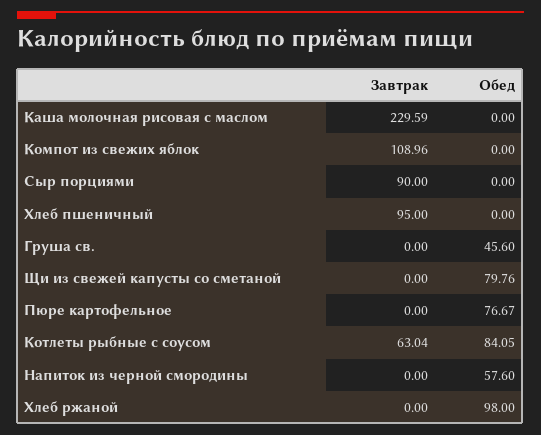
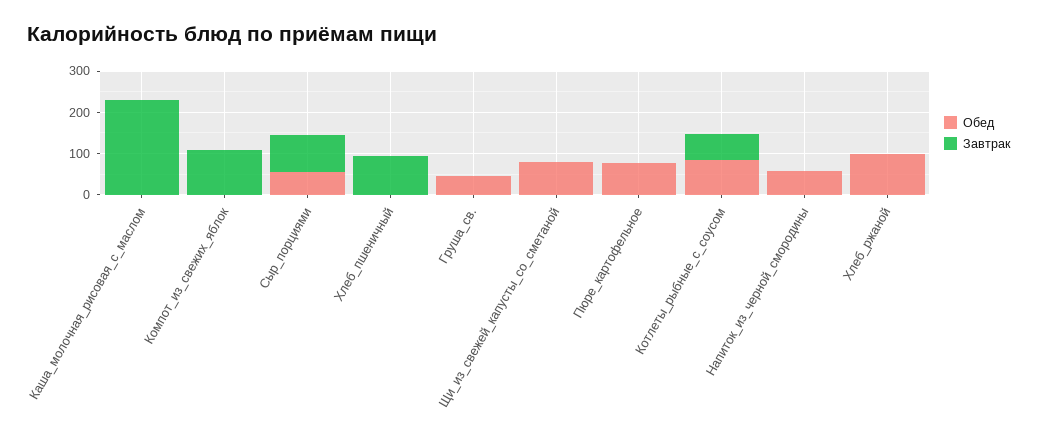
  {
    "Завтрак": {
      "Каша молочная рисовая с маслом": 229.59,
      "Компот из свежих яблок": 108.96,
      "Сыр порциями": 90,
      "Хлеб пшеничный": 95,
      "Груша св.": 0,
      "Щи из свежей капусты со сметаной": 0,
      "Пюре картофельное": 0,
      "Котлеты рыбные с соусом": 63.04,
      "Напиток из черной смородины": 0,
      "Хлеб ржаной": 0
    },
    "Обед": {
      "Каша молочная рисовая с маслом": 0,
      "Компот из свежих яблок": 0,
-     "Сыр порциями": 0,
+     "Сыр порциями": 60,
      "Хлеб пшеничный": 0,
      "Груша св.": 45.6,
      "Щи из свежей капусты со сметаной": 79.76,
      "Пюре картофельное": 76.67,
      "Котлеты рыбные с соусом": 84.05,
      "Напиток из черной смородины": 57.6,
      "Хлеб ржаной": 98
    }
  }

